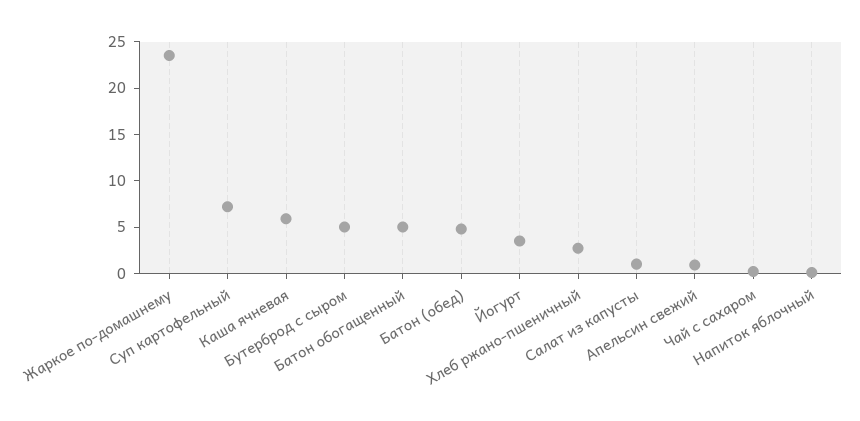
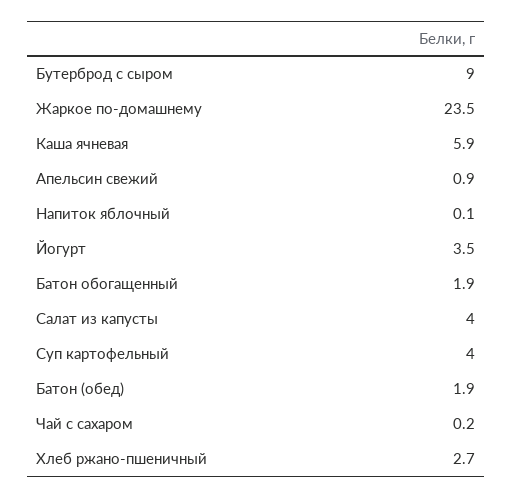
  {
    "Жаркое по-домашнему": 23.5,
-   "Суп картофельный": 7,
+   "Суп картофельный": 4,
    "Каша ячневая": 5.9,
-   "Бутерброд с сыром": 5,
+   "Бутерброд с сыром": 9,
-   "Батон обогащенный": 5,
+   "Батон обогащенный": 1.9,
-   "Батон (обед)": 5,
+   "Батон (обед)": 1.9,
    "Йогурт": 3.5,
    "Хлеб ржано-пшеничный": 2.7,
-   "Салат из капусты": 1,
+   "Салат из капусты": 4,
    "Апельсин свежий": 0.9,
    "Чай с сахаром": 0.2,
    "Напиток яблочный": 0.1
  }

